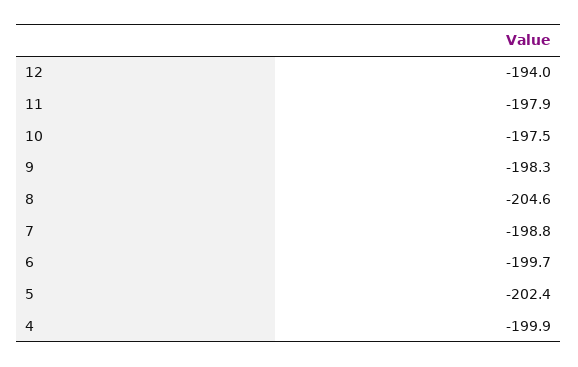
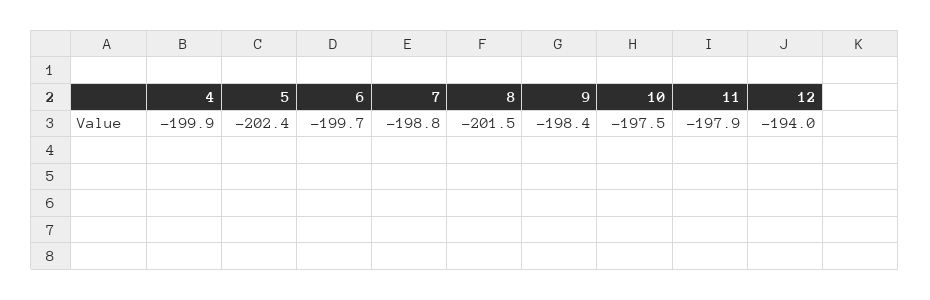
  {
    "12": -194,
    "11": -197.9,
    "10": -197.5,
-   "9": -198.3,
+   "9": -198.4,
-   "8": -204.6,
+   "8": -201.5,
    "7": -198.8,
    "6": -199.7,
    "5": -202.4,
    "4": -199.9
  }

